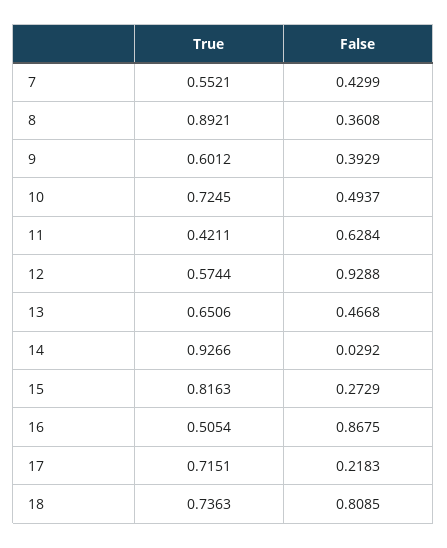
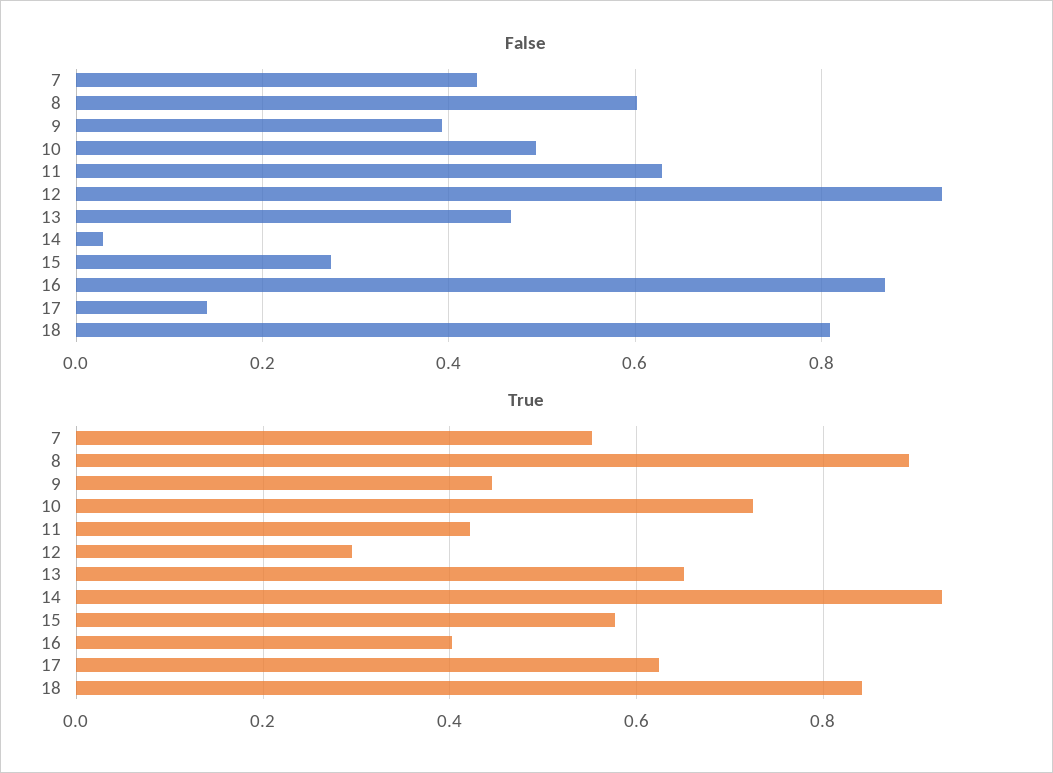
  {
    "True": {
      "7": 0.5521,
      "8": 0.8921,
-     "9": 0.6012,
+     "9": 0.44,
      "10": 0.7245,
      "11": 0.4211,
-     "12": 0.5744,
+     "12": 0.3,
      "13": 0.6506,
      "14": 0.9266,
-     "15": 0.8163,
+     "15": 0.58,
-     "16": 0.5054,
+     "16": 0.4,
-     "17": 0.7151,
+     "17": 0.62,
-     "18": 0.7363
+     "18": 0.84
    },
    "False": {
      "7": 0.4299,
-     "8": 0.3608,
+     "8": 0.6,
      "9": 0.3929,
      "10": 0.4937,
      "11": 0.6284,
      "12": 0.9288,
      "13": 0.4668,
      "14": 0.0292,
      "15": 0.2729,
      "16": 0.8675,
-     "17": 0.2183,
+     "17": 0.14,
      "18": 0.8085
    }
  }

